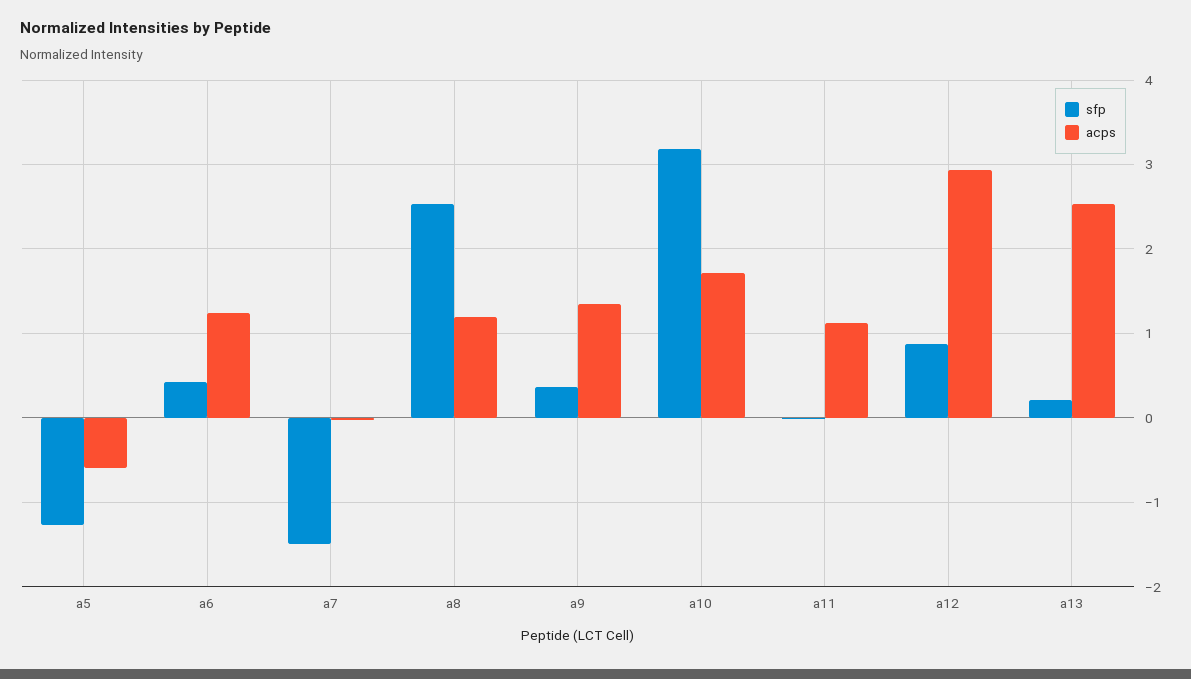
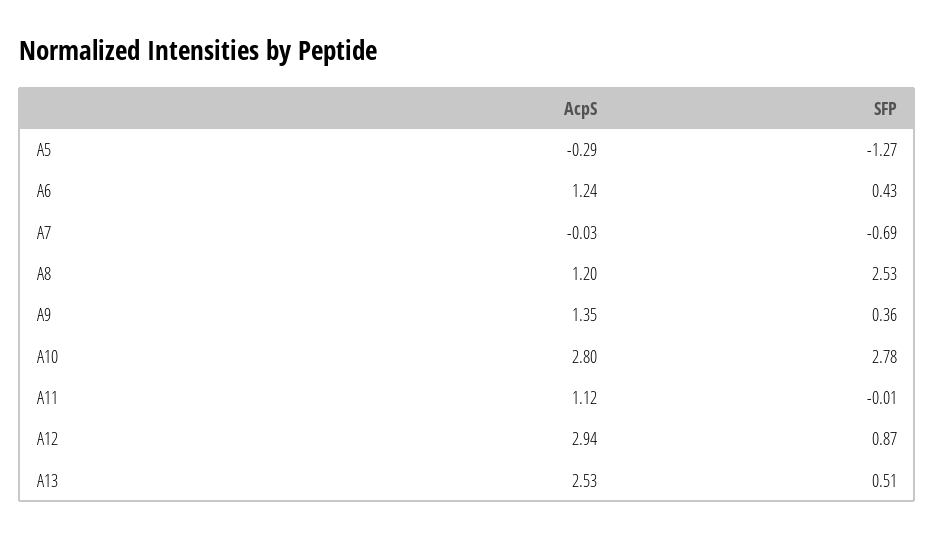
  {
    "sfp": {
      "a5": -1.27,
      "a6": 0.43,
-     "a7": -1.5,
+     "a7": -0.69,
      "a8": 2.53,
      "a9": 0.36,
-     "a10": 3.2,
+     "a10": 2.78,
      "a11": -0.01,
      "a12": 0.87,
-     "a13": 0.2
+     "a13": 0.51
    },
    "acps": {
-     "a5": -0.6,
+     "a5": -0.29,
      "a6": 1.24,
      "a7": -0.03,
      "a8": 1.2,
      "a9": 1.35,
-     "a10": 1.7,
+     "a10": 2.8,
      "a11": 1.12,
      "a12": 2.94,
      "a13": 2.53
    }
  }

